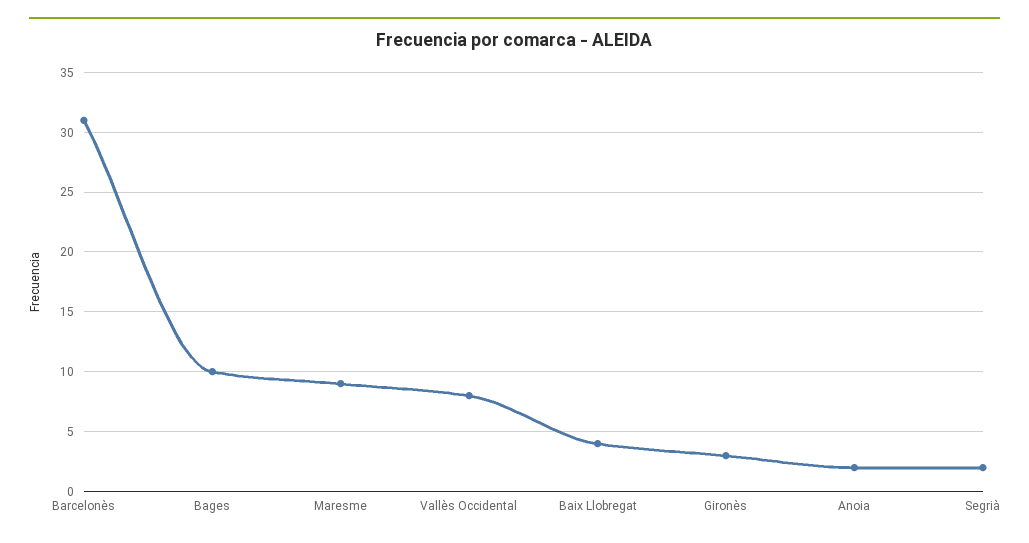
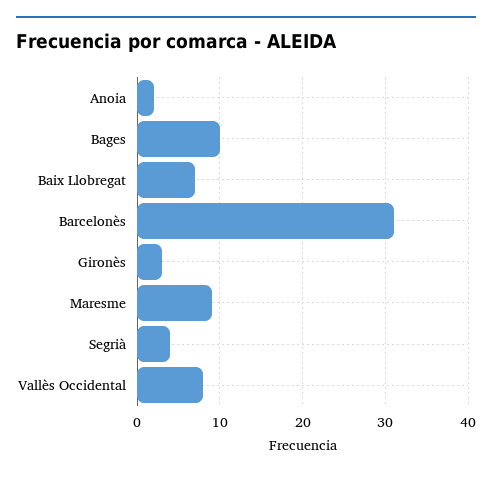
  {
    "Barcelonès": 31,
    "Bages": 10,
    "Maresme": 9,
    "Vallès Occidental": 8,
-   "Baix Llobregat": 4,
+   "Baix Llobregat": 7,
    "Gironès": 3,
    "Anoia": 2,
-   "Segrià": 2
+   "Segrià": 4
  }

